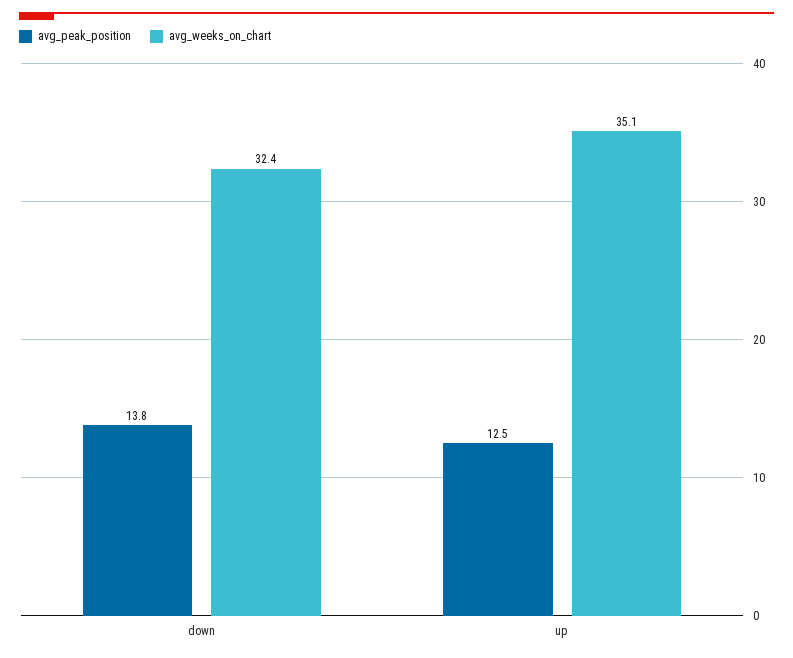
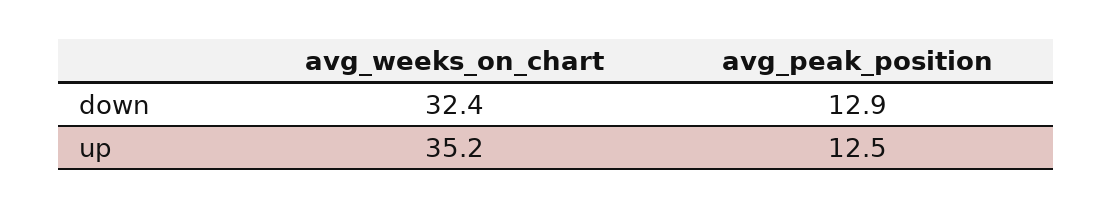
  {
    "avg_peak_position": {
-     "down": 13.8,
+     "down": 12.9,
      "up": 12.5
    },
    "avg_weeks_on_chart": {
      "down": 32.4,
-     "up": 35.1
+     "up": 35.2
    }
  }

